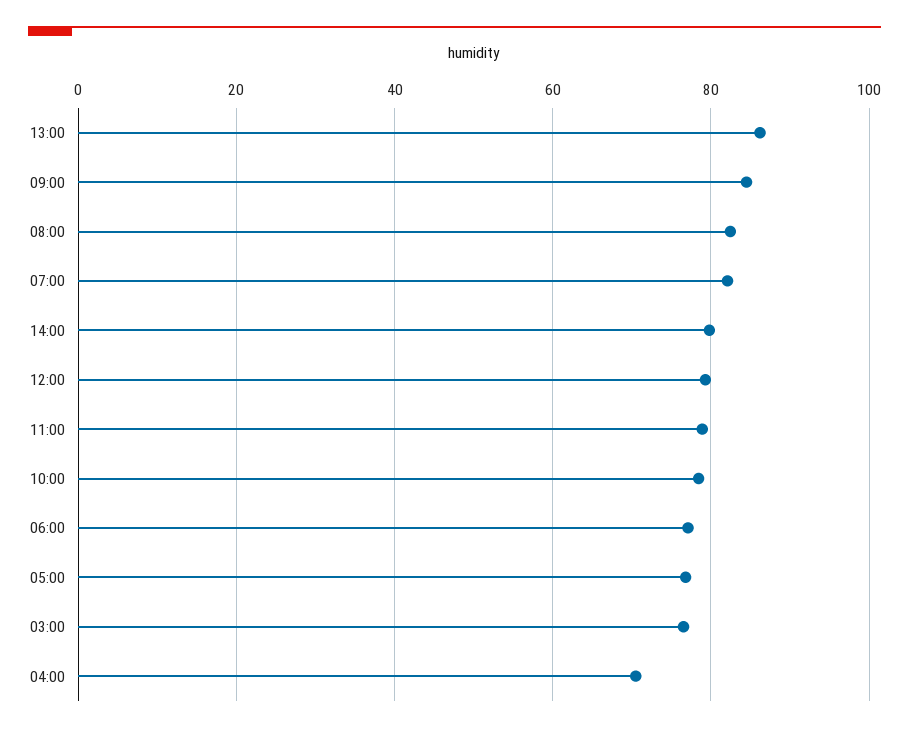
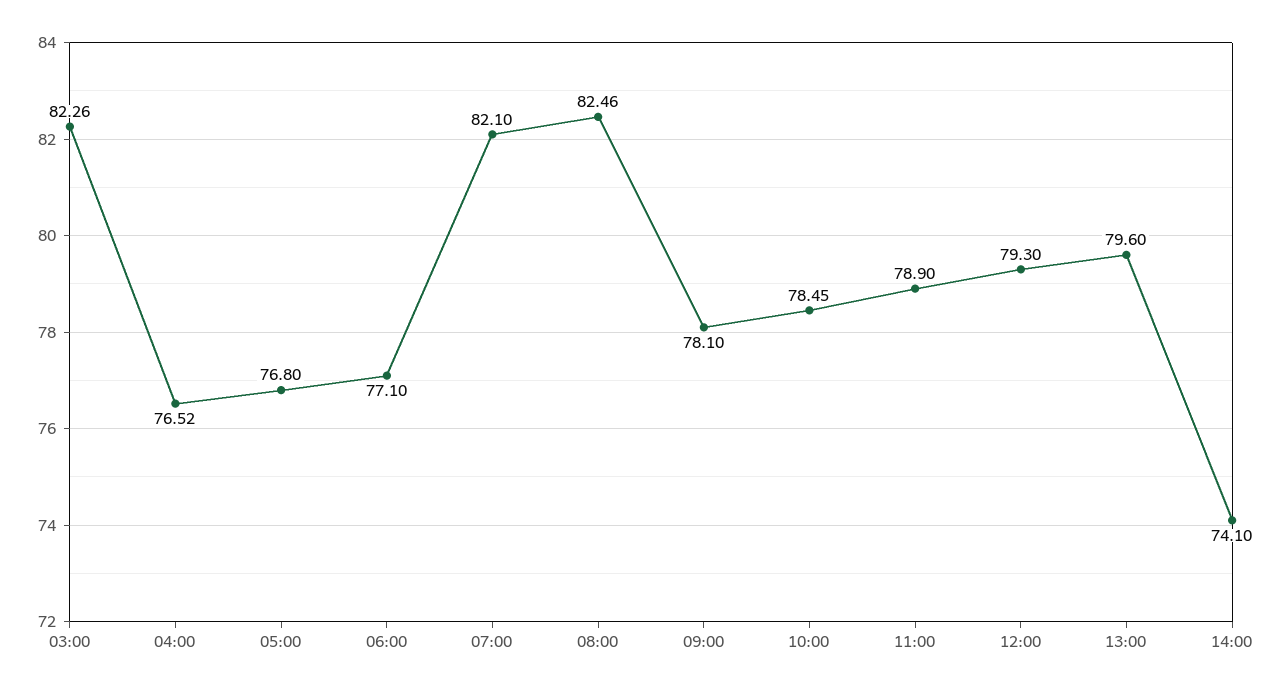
  {
-   "13:00": 86,
+   "13:00": 79.6,
-   "09:00": 84,
+   "09:00": 78.1,
    "08:00": 82.46,
    "07:00": 82.1,
-   "14:00": 80,
+   "14:00": 74.1,
    "12:00": 79.3,
    "11:00": 78.9,
    "10:00": 78.45,
    "06:00": 77.1,
    "05:00": 76.8,
-   "03:00": 76,
+   "03:00": 82.26,
-   "04:00": 70
+   "04:00": 76.52
  }

